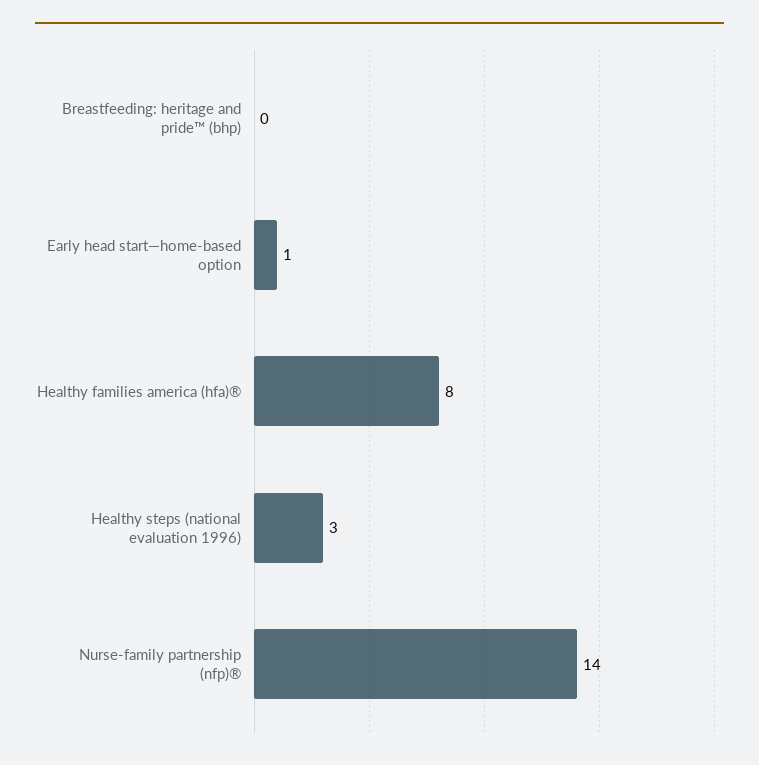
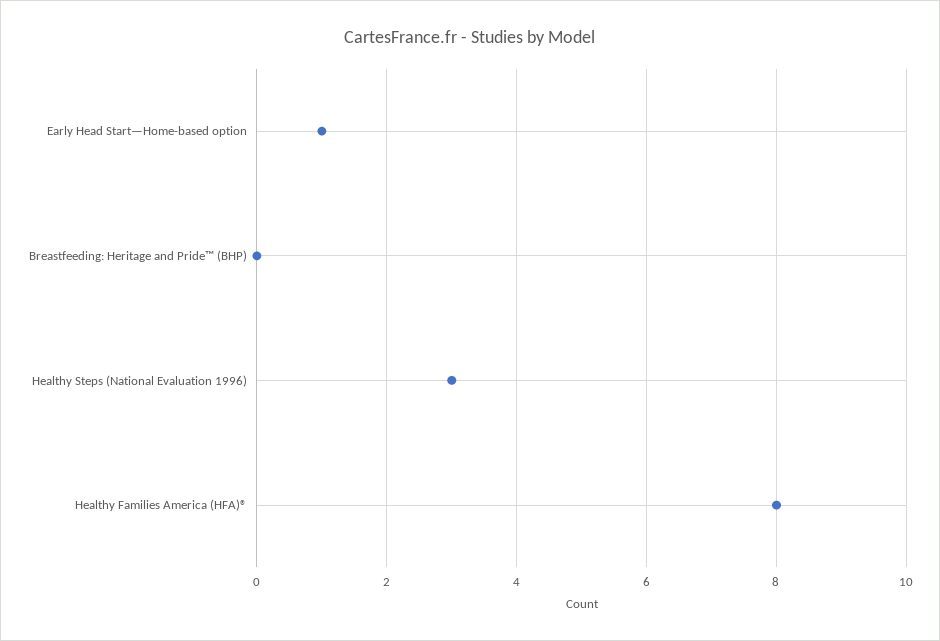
  {
    "Breastfeeding: heritage and pride™ (bhp)": 0,
    "Early head start—home-based option": 1,
    "Healthy families america (hfa)®": 8,
-   "Healthy steps (national evaluation 1996)": 3,
+   "Healthy steps (national evaluation 1996)": 3
-   "Nurse-family partnership (nfp)®": 14
  }

